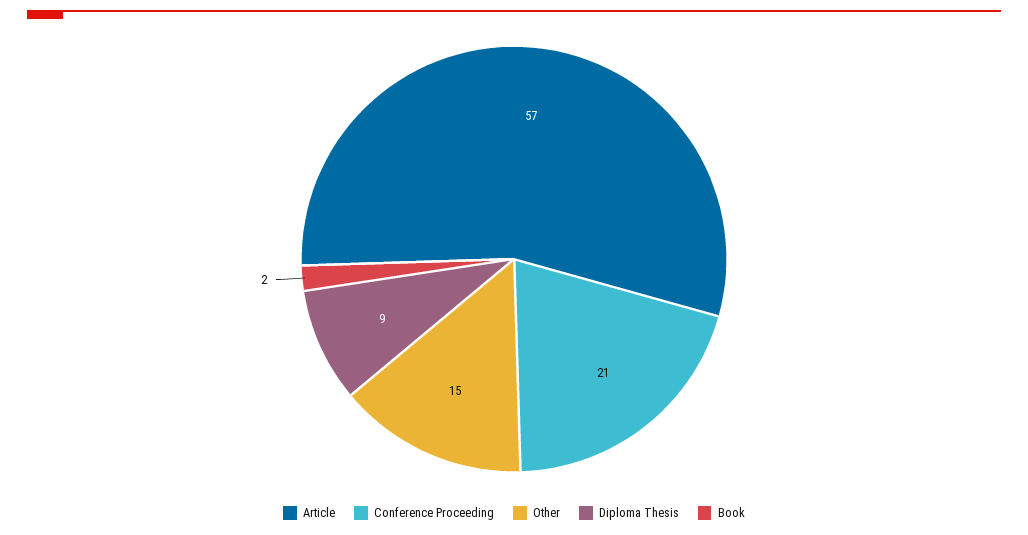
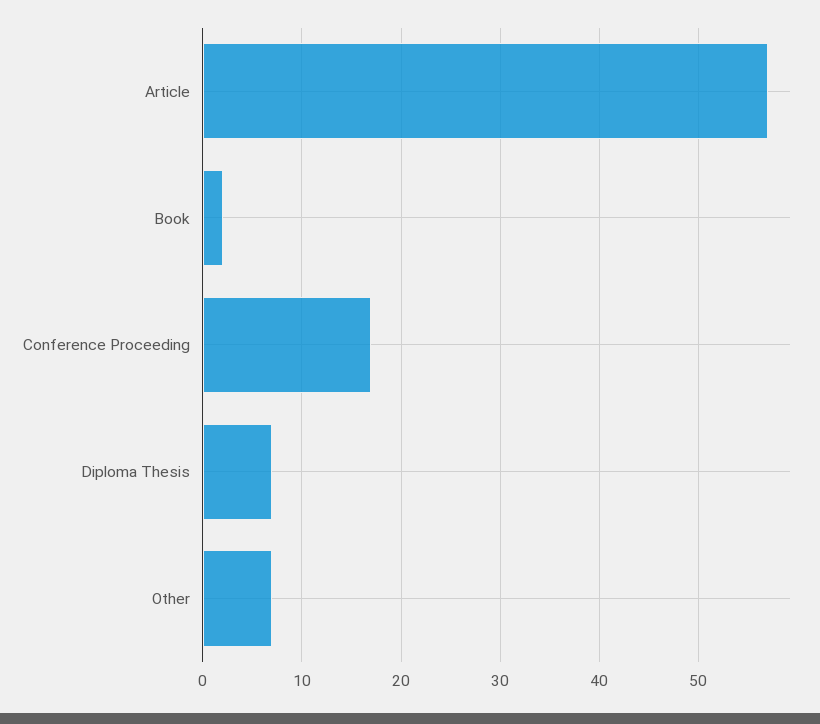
  {
    "Article": 57,
-   "Conference Proceeding": 21,
+   "Conference Proceeding": 17,
-   "Other": 15,
+   "Other": 7,
-   "Diploma Thesis": 9,
+   "Diploma Thesis": 7,
    "Book": 2
  }

